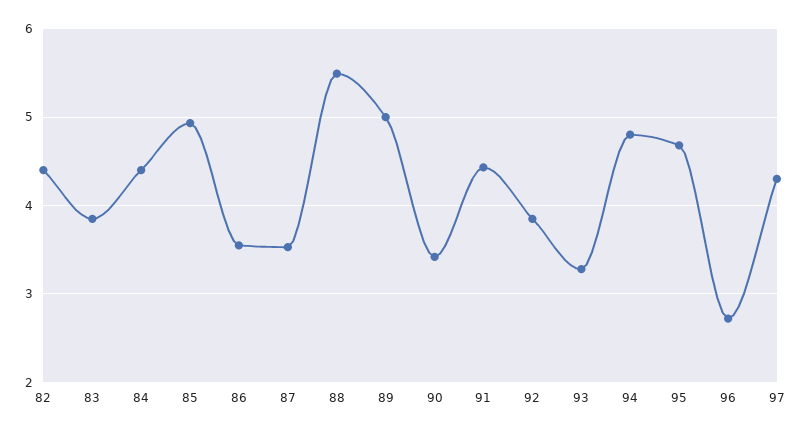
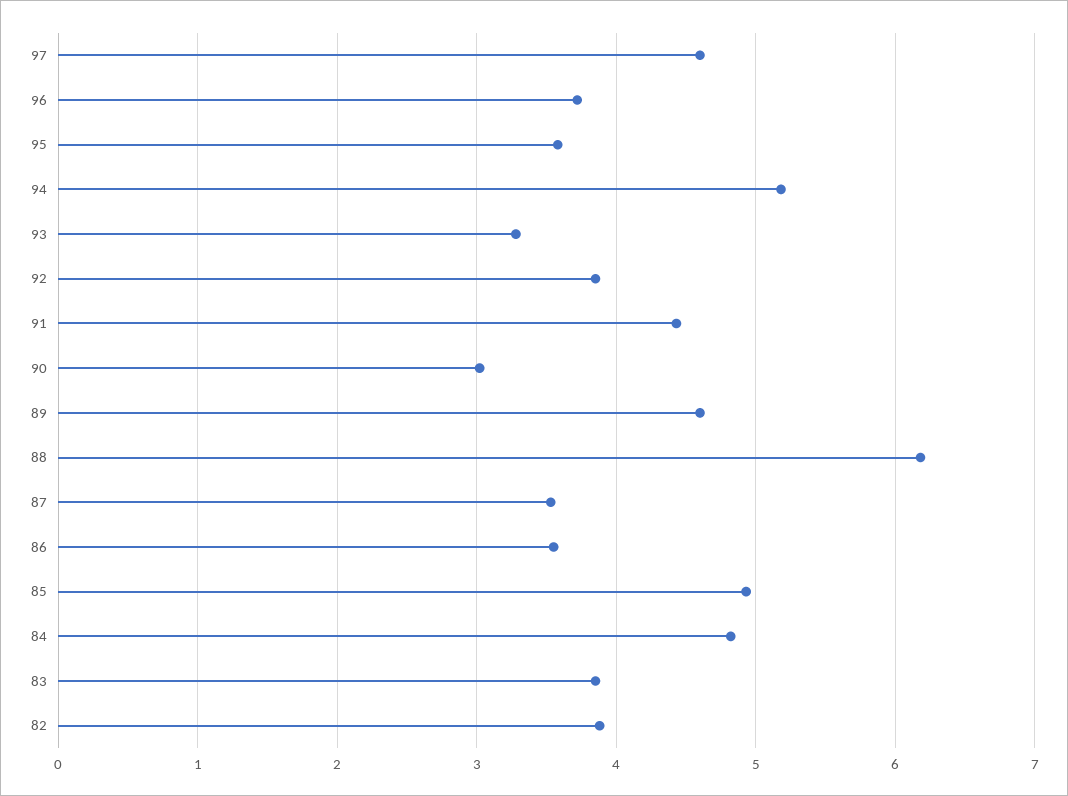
  {
-   "82": 4.4,
+   "82": 3.9,
    "83": 3.9,
-   "84": 4.4,
+   "84": 4.8,
    "85": 4.9,
    "86": 3.6,
    "87": 3.5,
-   "88": 5.5,
+   "88": 6.2,
-   "89": 5,
+   "89": 4.6,
-   "90": 3.4,
+   "90": 3,
    "91": 4.4,
    "92": 3.9,
    "93": 3.3,
-   "94": 4.8,
+   "94": 5.2,
-   "95": 4.7,
+   "95": 3.6,
-   "96": 2.7,
+   "96": 3.7,
-   "97": 4.3
+   "97": 4.6
  }

